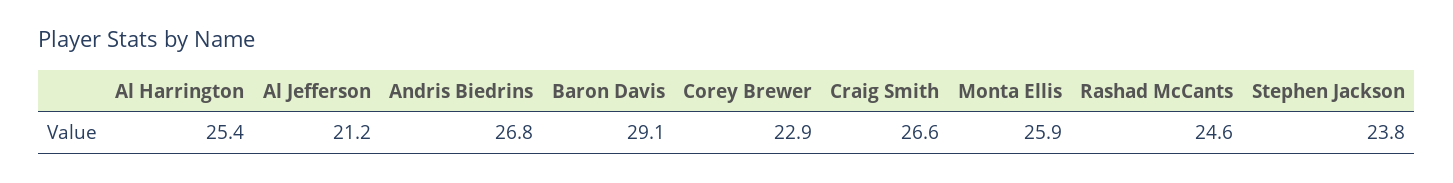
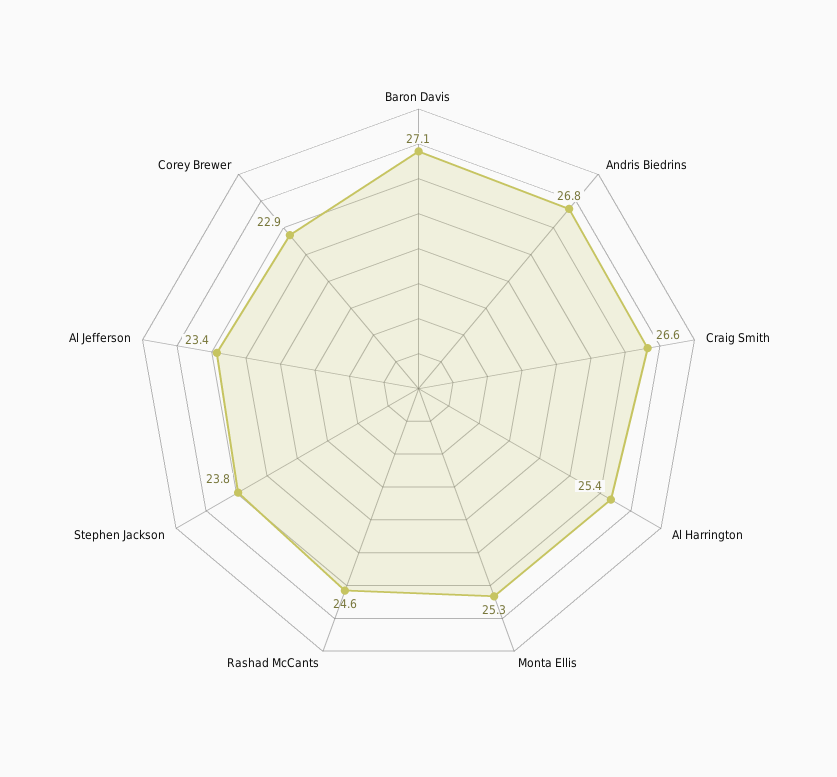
  {
    "Al Harrington": 25.4,
-   "Al Jefferson": 21.2,
+   "Al Jefferson": 23.4,
    "Andris Biedrins": 26.8,
-   "Baron Davis": 29.1,
+   "Baron Davis": 27.1,
    "Corey Brewer": 22.9,
    "Craig Smith": 26.6,
-   "Monta Ellis": 25.9,
+   "Monta Ellis": 25.3,
    "Rashad McCants": 24.6,
    "Stephen Jackson": 23.8
  }

